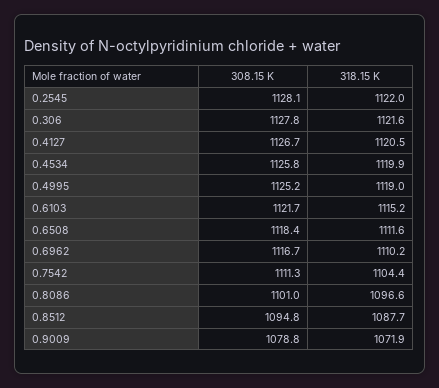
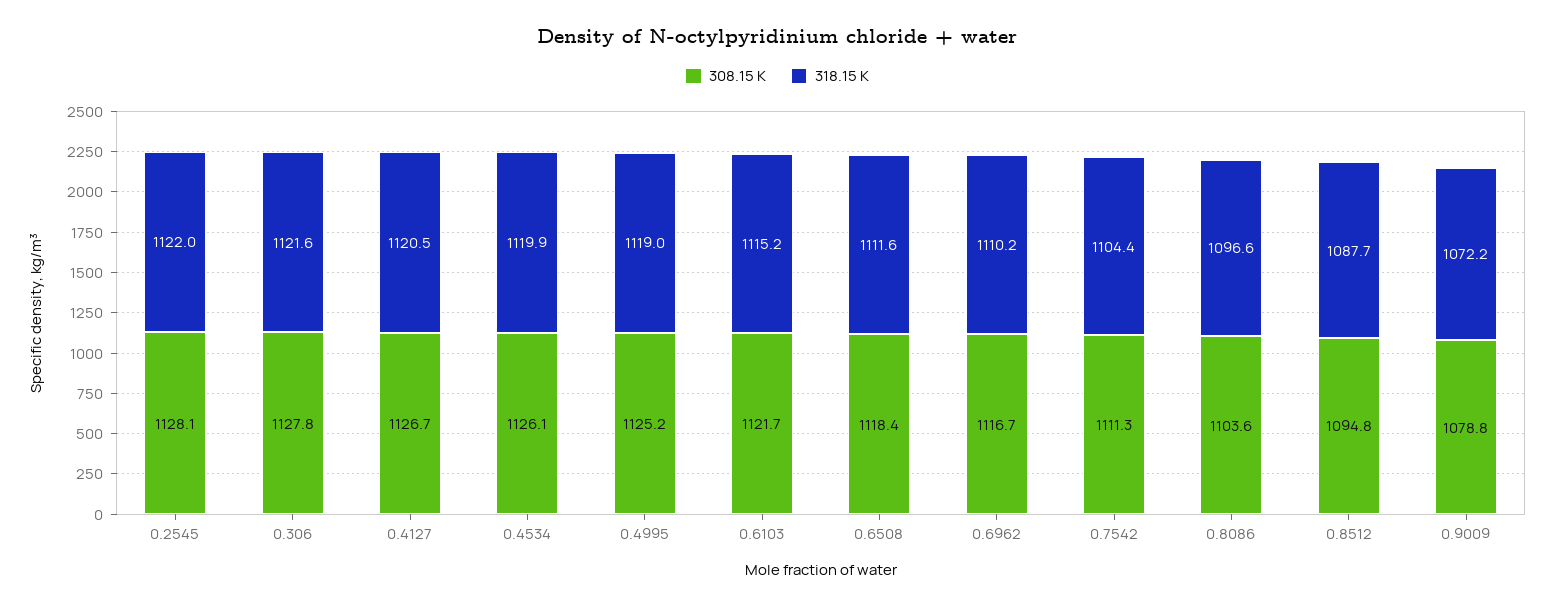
  {
    "308.15 K": {
      "0.2545": 1128.1,
      "0.306": 1127.8,
      "0.4127": 1126.7,
-     "0.4534": 1125.8,
+     "0.4534": 1126.1,
      "0.4995": 1125.2,
      "0.6103": 1121.7,
      "0.6508": 1118.4,
      "0.6962": 1116.7,
      "0.7542": 1111.3,
-     "0.8086": 1101,
+     "0.8086": 1103.6,
      "0.8512": 1094.8,
      "0.9009": 1078.8
    },
    "318.15 K": {
      "0.2545": 1122,
      "0.306": 1121.6,
      "0.4127": 1120.5,
      "0.4534": 1119.9,
      "0.4995": 1119,
      "0.6103": 1115.2,
      "0.6508": 1111.6,
      "0.6962": 1110.2,
      "0.7542": 1104.4,
      "0.8086": 1096.6,
      "0.8512": 1087.7,
-     "0.9009": 1071.9
+     "0.9009": 1072.2
    }
  }

